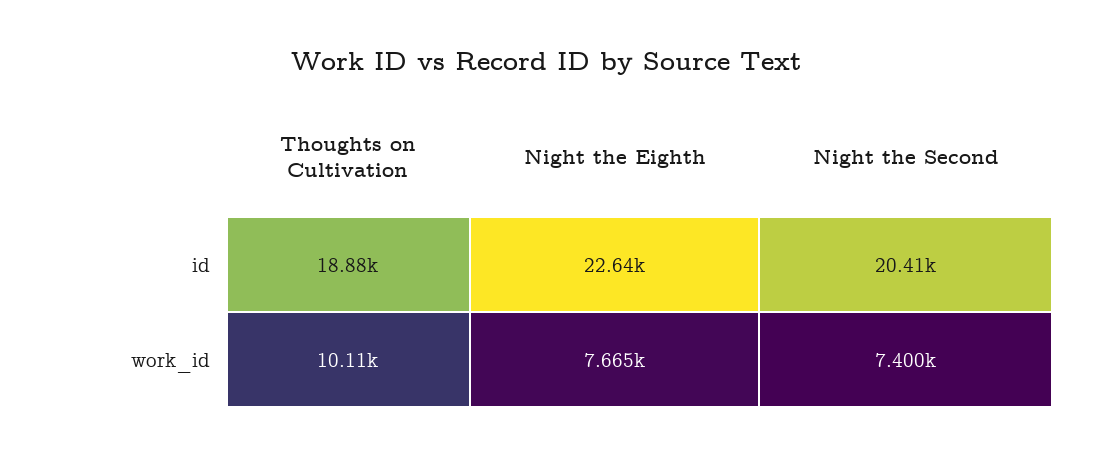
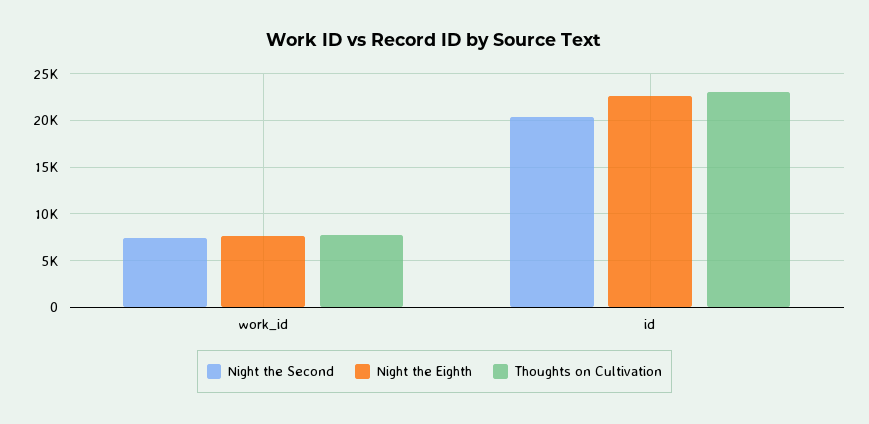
  {
    "Thoughts on Cultivation": {
-     "id": 18880,
+     "id": 23000,
-     "work_id": 10110
+     "work_id": 8000
    },
    "Night the Eighth": {
      "id": 22640,
      "work_id": 7665
    },
    "Night the Second": {
      "id": 20410,
      "work_id": 7400
    }
  }

